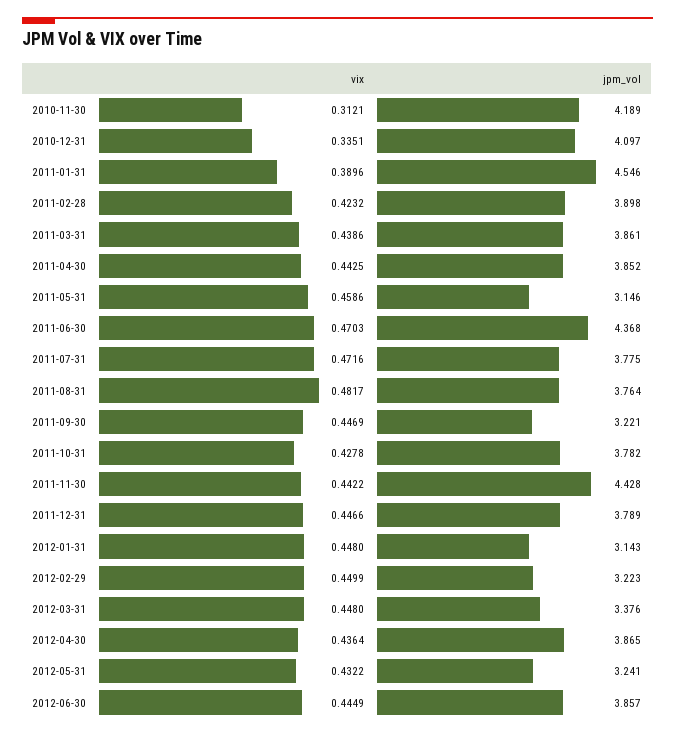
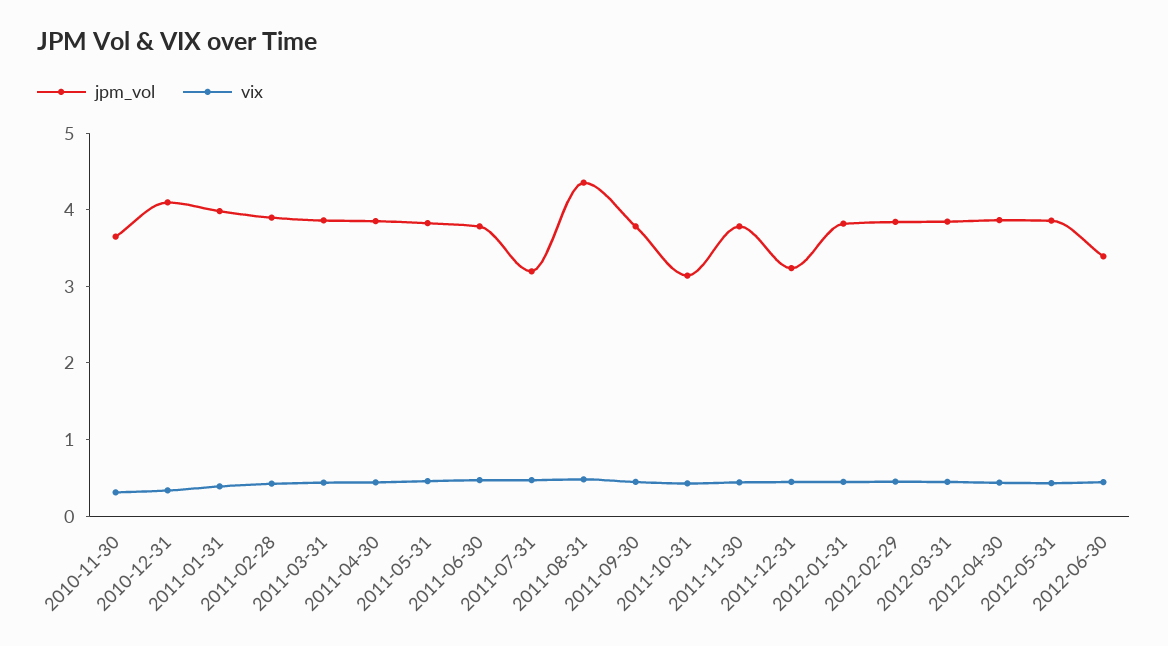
  {
    "vix": {
      "2010-11-30": 0.3121,
      "2010-12-31": 0.3351,
      "2011-01-31": 0.3896,
      "2011-02-28": 0.4232,
      "2011-03-31": 0.4386,
      "2011-04-30": 0.4425,
      "2011-05-31": 0.4586,
      "2011-06-30": 0.4703,
      "2011-07-31": 0.4716,
      "2011-08-31": 0.4817,
      "2011-09-30": 0.4469,
      "2011-10-31": 0.4278,
      "2011-11-30": 0.4422,
      "2011-12-31": 0.4466,
      "2012-01-31": 0.448,
      "2012-02-29": 0.4499,
      "2012-03-31": 0.448,
      "2012-04-30": 0.4364,
      "2012-05-31": 0.4322,
      "2012-06-30": 0.4449
    },
    "jpm_vol": {
-     "2010-11-30": 4.189,
+     "2010-11-30": 3.6,
      "2010-12-31": 4.097,
-     "2011-01-31": 4.546,
+     "2011-01-31": 4,
      "2011-02-28": 3.898,
      "2011-03-31": 3.861,
      "2011-04-30": 3.852,
-     "2011-05-31": 3.146,
+     "2011-05-31": 3.8,
-     "2011-06-30": 4.368,
+     "2011-06-30": 3.8,
-     "2011-07-31": 3.775,
+     "2011-07-31": 3.2,
-     "2011-08-31": 3.764,
+     "2011-08-31": 4.4,
-     "2011-09-30": 3.221,
+     "2011-09-30": 3.8,
-     "2011-10-31": 3.782,
+     "2011-10-31": 3.2,
-     "2011-11-30": 4.428,
+     "2011-11-30": 3.8,
-     "2011-12-31": 3.789,
+     "2011-12-31": 3.2,
-     "2012-01-31": 3.143,
+     "2012-01-31": 3.8,
-     "2012-02-29": 3.223,
+     "2012-02-29": 3.8,
-     "2012-03-31": 3.376,
+     "2012-03-31": 3.8,
      "2012-04-30": 3.865,
-     "2012-05-31": 3.241,
+     "2012-05-31": 3.8,
-     "2012-06-30": 3.857
+     "2012-06-30": 3.4
    }
  }

